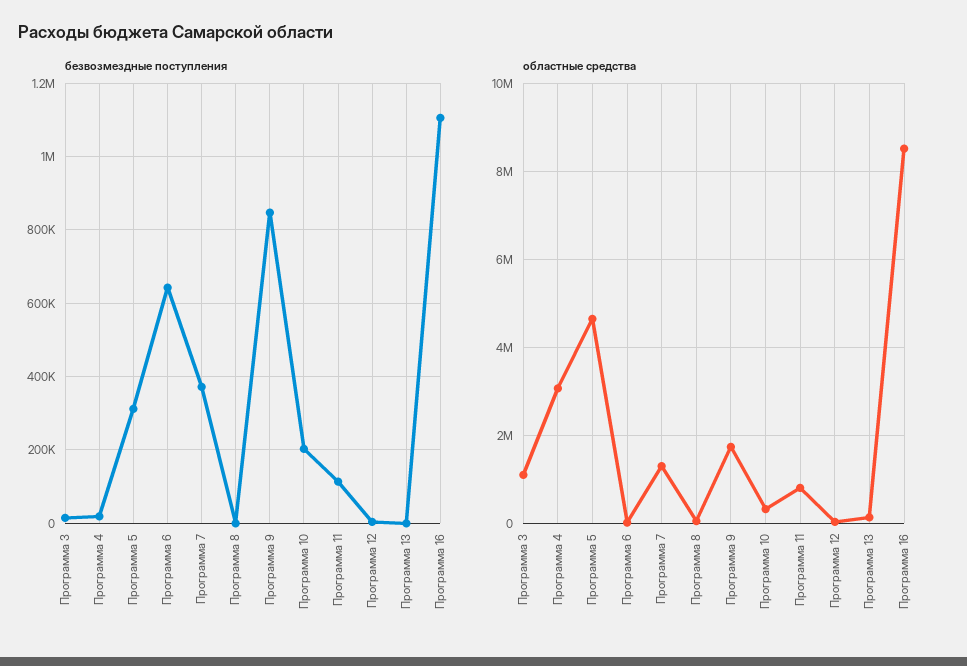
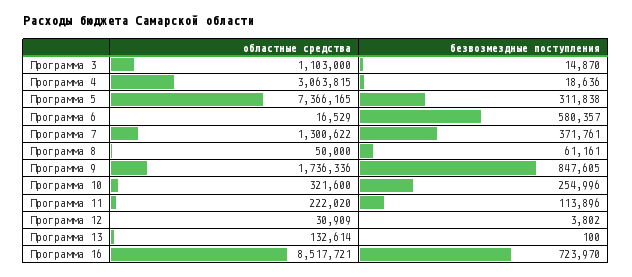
  {
    "безвозмездные поступления": {
      "Программа 3": 14870,
      "Программа 4": 18636,
      "Программа 5": 311838,
-     "Программа 6": 640000,
+     "Программа 6": 580357,
      "Программа 7": 371761,
-     "Программа 8": 0,
+     "Программа 8": 61161,
      "Программа 9": 847605,
-     "Программа 10": 200000,
+     "Программа 10": 254996,
      "Программа 11": 113896,
      "Программа 12": 3802,
      "Программа 13": 100,
-     "Программа 16": 1100000
+     "Программа 16": 723970
    },
    "областные средства": {
      "Программа 3": 1103000,
      "Программа 4": 3063815,
-     "Программа 5": 4600000,
+     "Программа 5": 7366165,
      "Программа 6": 16529,
      "Программа 7": 1300622,
      "Программа 8": 50000,
      "Программа 9": 1736336,
      "Программа 10": 321600,
-     "Программа 11": 800000,
+     "Программа 11": 222020,
      "Программа 12": 30909,
      "Программа 13": 132614,
      "Программа 16": 8517721
    }
  }

